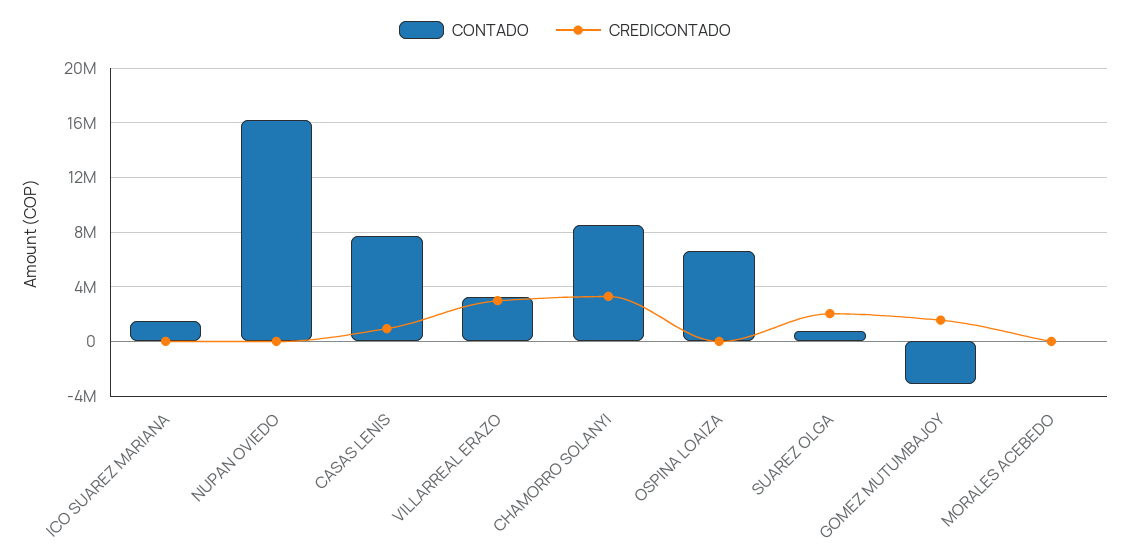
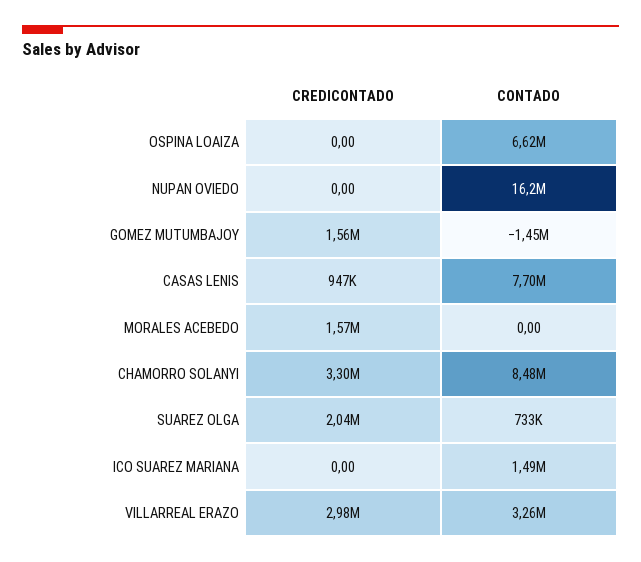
  {
    "CONTADO": {
      "ICO SUAREZ MARIANA": 1490000,
      "NUPAN OVIEDO": 16200000,
      "CASAS LENIS": 7700000,
      "VILLARREAL ERAZO": 3260000,
      "CHAMORRO SOLANYI": 8480000,
      "OSPINA LOAIZA": 6620000,
      "SUAREZ OLGA": 733000,
-     "GOMEZ MUTUMBAJOY": -3000000,
+     "GOMEZ MUTUMBAJOY": -1450000,
      "MORALES ACEBEDO": 0
    },
    "CREDICONTADO": {
      "ICO SUAREZ MARIANA": 0,
      "NUPAN OVIEDO": 0,
      "CASAS LENIS": 947000,
      "VILLARREAL ERAZO": 2980000,
      "CHAMORRO SOLANYI": 3300000,
      "OSPINA LOAIZA": 0,
      "SUAREZ OLGA": 2040000,
      "GOMEZ MUTUMBAJOY": 1560000,
-     "MORALES ACEBEDO": 0
+     "MORALES ACEBEDO": 1570000
    }
  }

